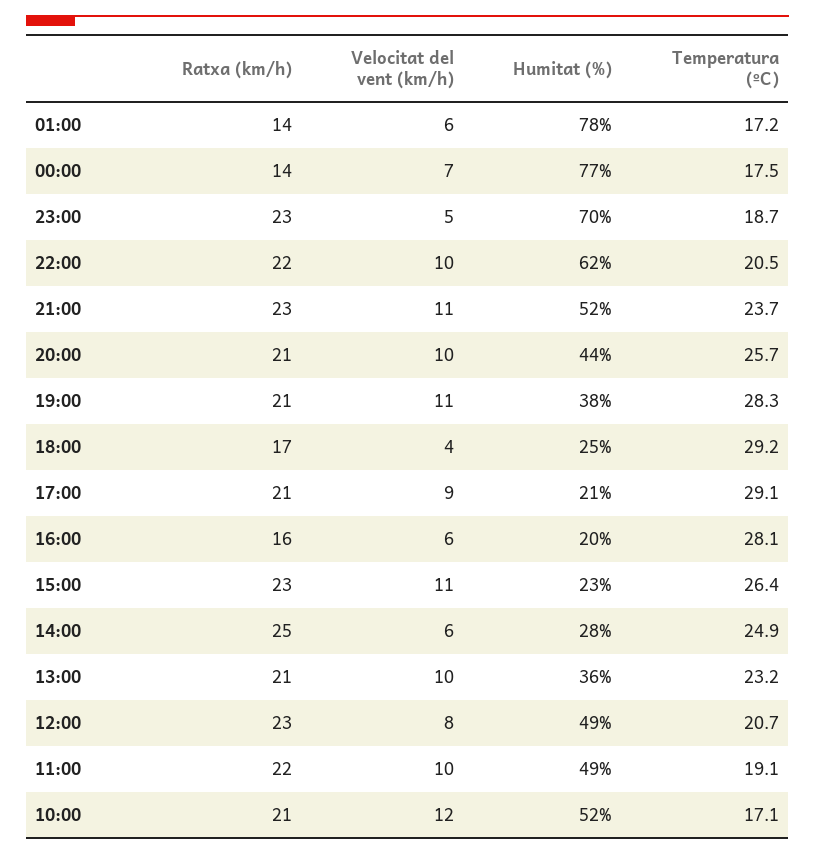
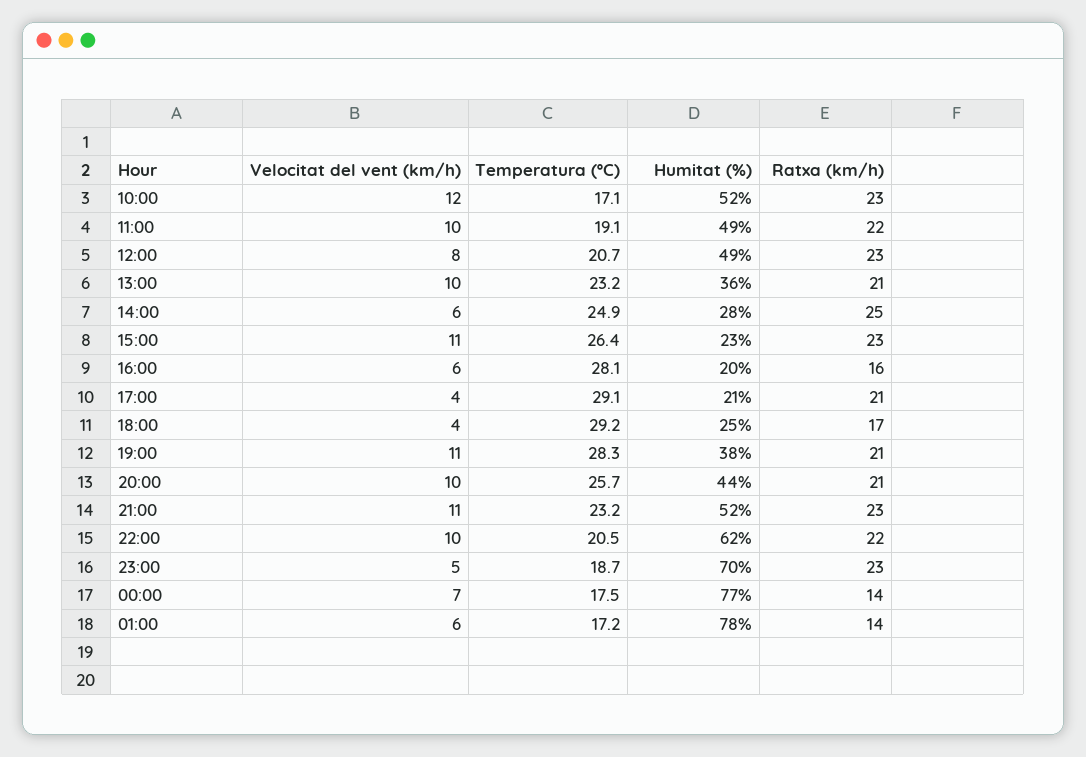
  {
    "Ratxa (km/h)": {
      "01:00": 14,
      "00:00": 14,
      "23:00": 23,
      "22:00": 22,
      "21:00": 23,
      "20:00": 21,
      "19:00": 21,
      "18:00": 17,
      "17:00": 21,
      "16:00": 16,
      "15:00": 23,
      "14:00": 25,
      "13:00": 21,
      "12:00": 23,
      "11:00": 22,
-     "10:00": 21
+     "10:00": 23
    },
    "Velocitat del vent (km/h)": {
      "01:00": 6,
      "00:00": 7,
      "23:00": 5,
      "22:00": 10,
      "21:00": 11,
      "20:00": 10,
      "19:00": 11,
      "18:00": 4,
-     "17:00": 9,
+     "17:00": 4,
      "16:00": 6,
      "15:00": 11,
      "14:00": 6,
      "13:00": 10,
      "12:00": 8,
      "11:00": 10,
      "10:00": 12
    },
    "Humitat (%)": {
      "01:00": 78,
      "00:00": 77,
      "23:00": 70,
      "22:00": 62,
      "21:00": 52,
      "20:00": 44,
      "19:00": 38,
      "18:00": 25,
      "17:00": 21,
      "16:00": 20,
      "15:00": 23,
      "14:00": 28,
      "13:00": 36,
      "12:00": 49,
      "11:00": 49,
      "10:00": 52
    },
    "Temperatura (ºC)": {
      "01:00": 17.2,
      "00:00": 17.5,
      "23:00": 18.7,
      "22:00": 20.5,
-     "21:00": 23.7,
+     "21:00": 23.2,
      "20:00": 25.7,
      "19:00": 28.3,
      "18:00": 29.2,
      "17:00": 29.1,
      "16:00": 28.1,
      "15:00": 26.4,
      "14:00": 24.9,
      "13:00": 23.2,
      "12:00": 20.7,
      "11:00": 19.1,
      "10:00": 17.1
    }
  }

